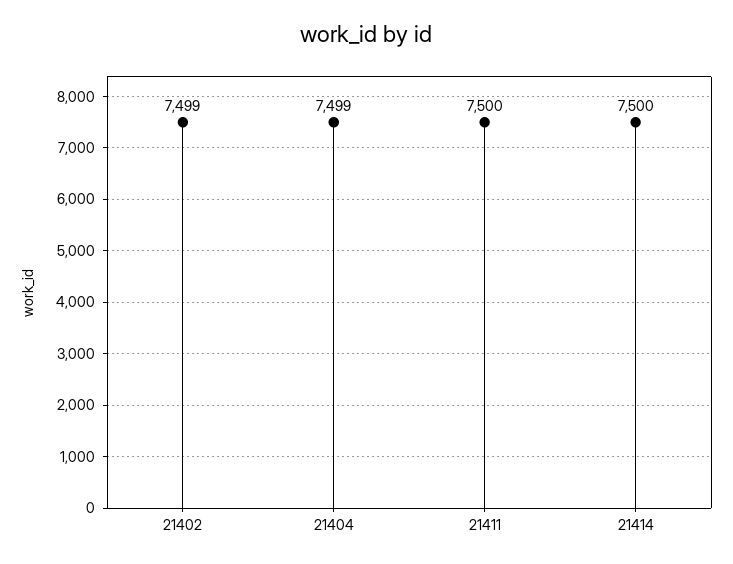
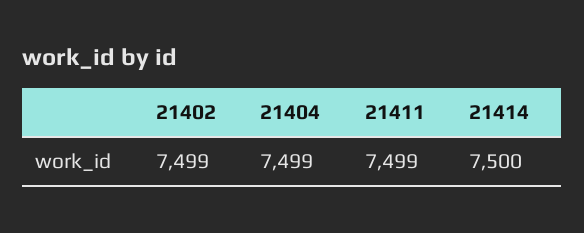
  {
    "21402": 7499,
    "21404": 7499,
-   "21411": 7500,
+   "21411": 7499,
    "21414": 7500
  }

